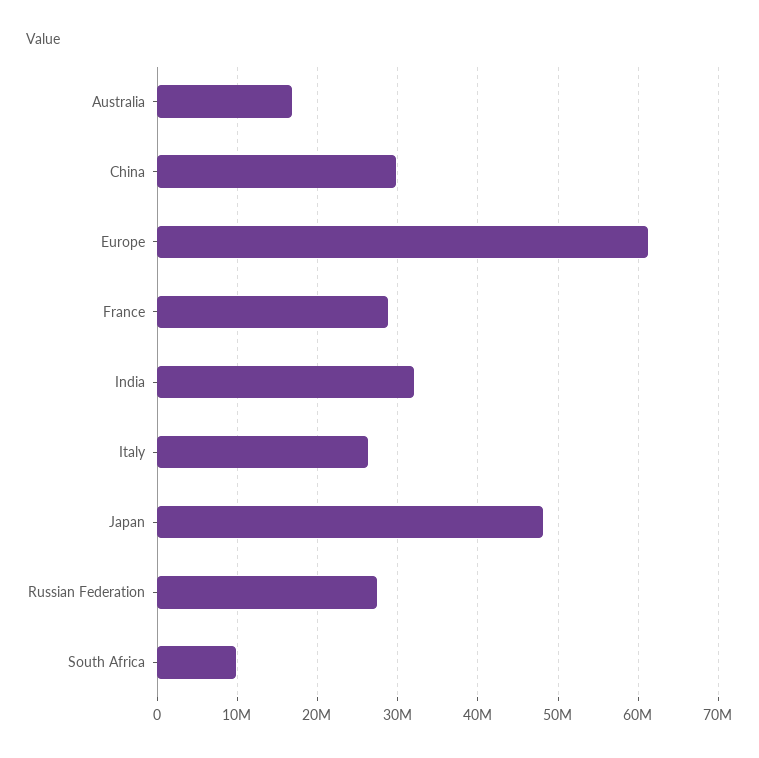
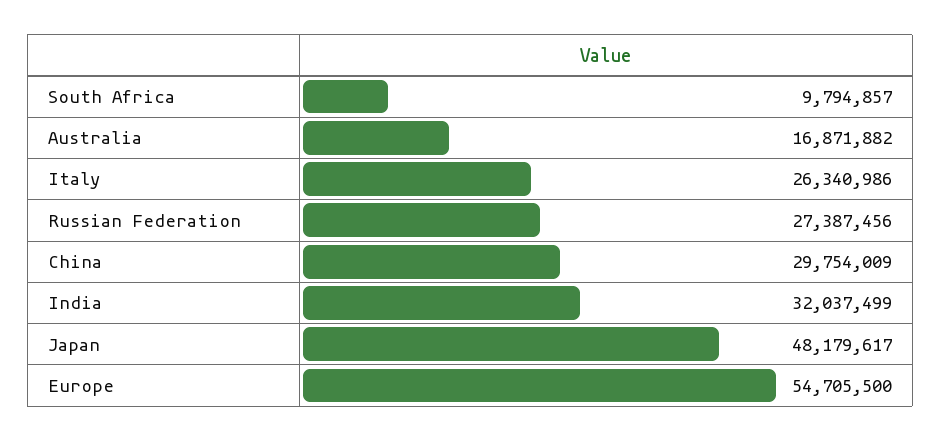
  {
    "Australia": 16871882,
    "China": 29754009,
-   "Europe": 61000000,
+   "Europe": 54705500,
-   "France": 29000000,
    "India": 32037499,
    "Italy": 26340986,
    "Japan": 48179617,
    "Russian Federation": 27387456,
    "South Africa": 9794857
  }

